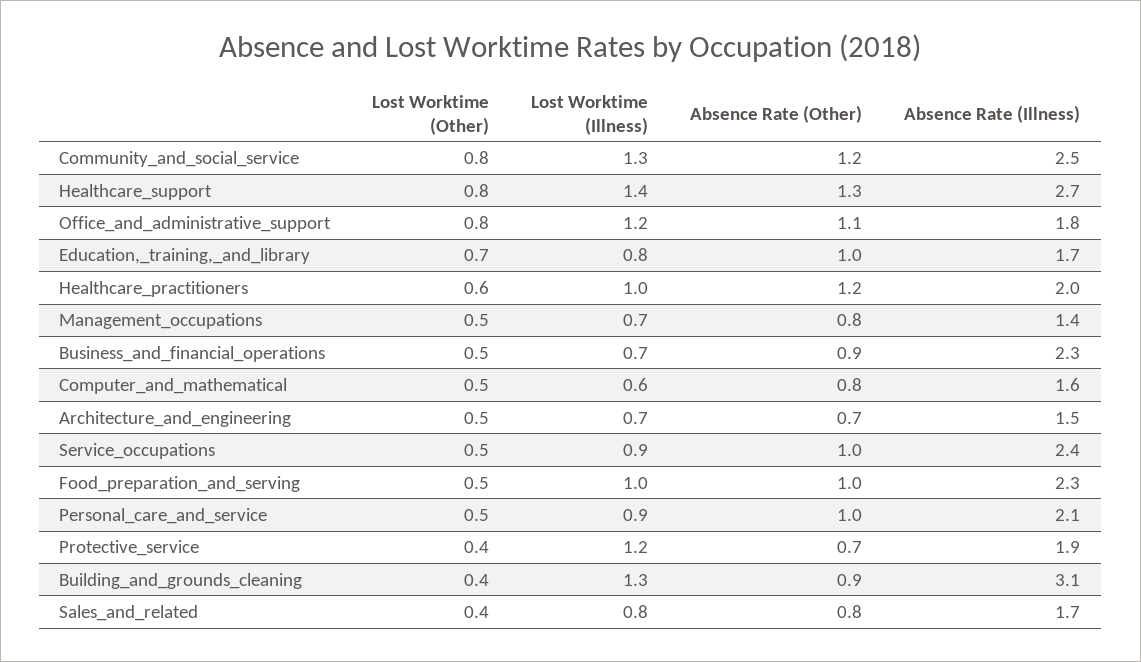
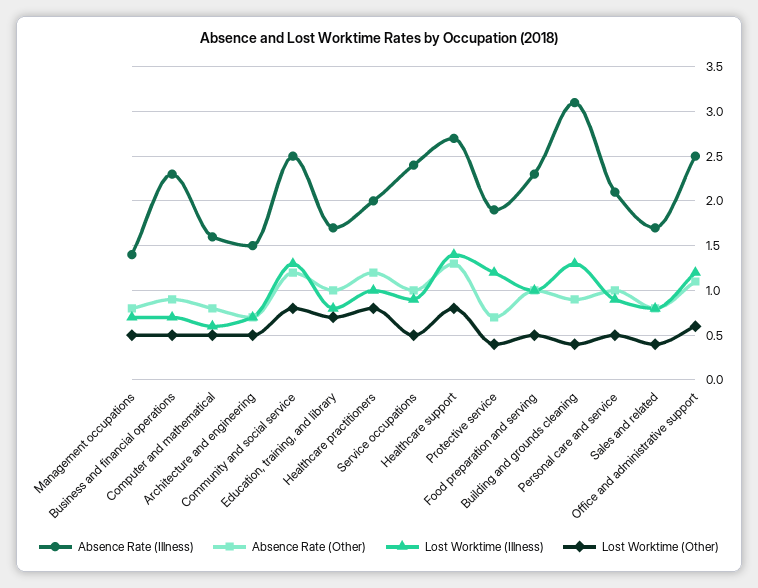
  {
    "Lost Worktime (Other)": {
      "Community_and_social_service": 0.8,
      "Healthcare_support": 0.8,
-     "Office_and_administrative_support": 0.8,
+     "Office_and_administrative_support": 0.6,
      "Education,_training,_and_library": 0.7,
-     "Healthcare_practitioners": 0.6,
+     "Healthcare_practitioners": 0.8,
      "Management_occupations": 0.5,
      "Business_and_financial_operations": 0.5,
      "Computer_and_mathematical": 0.5,
      "Architecture_and_engineering": 0.5,
      "Service_occupations": 0.5,
      "Food_preparation_and_serving": 0.5,
      "Personal_care_and_service": 0.5,
      "Protective_service": 0.4,
      "Building_and_grounds_cleaning": 0.4,
      "Sales_and_related": 0.4
    },
    "Lost Worktime (Illness)": {
      "Community_and_social_service": 1.3,
      "Healthcare_support": 1.4,
      "Office_and_administrative_support": 1.2,
      "Education,_training,_and_library": 0.8,
      "Healthcare_practitioners": 1,
      "Management_occupations": 0.7,
      "Business_and_financial_operations": 0.7,
      "Computer_and_mathematical": 0.6,
      "Architecture_and_engineering": 0.7,
      "Service_occupations": 0.9,
      "Food_preparation_and_serving": 1,
      "Personal_care_and_service": 0.9,
      "Protective_service": 1.2,
      "Building_and_grounds_cleaning": 1.3,
      "Sales_and_related": 0.8
    },
    "Absence Rate (Other)": {
      "Community_and_social_service": 1.2,
      "Healthcare_support": 1.3,
      "Office_and_administrative_support": 1.1,
      "Education,_training,_and_library": 1,
      "Healthcare_practitioners": 1.2,
      "Management_occupations": 0.8,
      "Business_and_financial_operations": 0.9,
      "Computer_and_mathematical": 0.8,
      "Architecture_and_engineering": 0.7,
      "Service_occupations": 1,
      "Food_preparation_and_serving": 1,
      "Personal_care_and_service": 1,
      "Protective_service": 0.7,
      "Building_and_grounds_cleaning": 0.9,
      "Sales_and_related": 0.8
    },
    "Absence Rate (Illness)": {
      "Community_and_social_service": 2.5,
      "Healthcare_support": 2.7,
-     "Office_and_administrative_support": 1.8,
+     "Office_and_administrative_support": 2.5,
      "Education,_training,_and_library": 1.7,
      "Healthcare_practitioners": 2,
      "Management_occupations": 1.4,
      "Business_and_financial_operations": 2.3,
      "Computer_and_mathematical": 1.6,
      "Architecture_and_engineering": 1.5,
      "Service_occupations": 2.4,
      "Food_preparation_and_serving": 2.3,
      "Personal_care_and_service": 2.1,
      "Protective_service": 1.9,
      "Building_and_grounds_cleaning": 3.1,
      "Sales_and_related": 1.7
    }
  }

